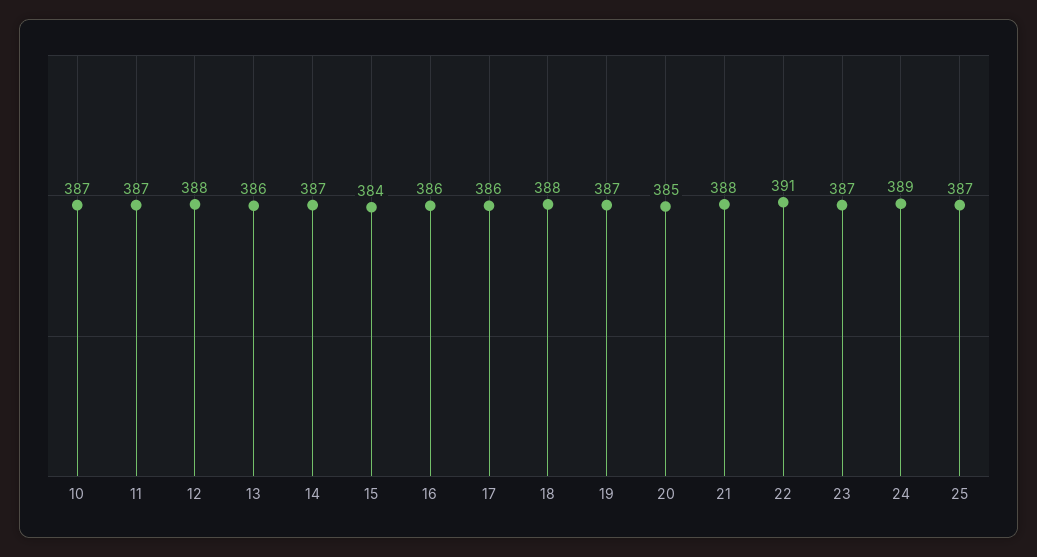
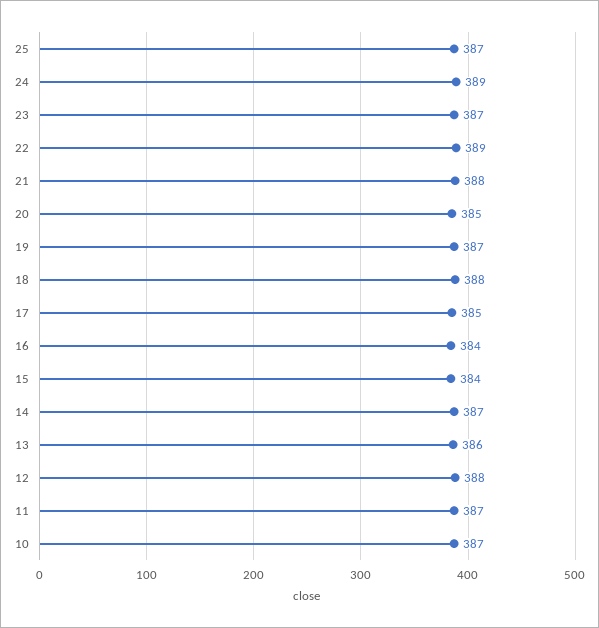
  {
    "10": 387,
    "11": 387,
    "12": 388,
    "13": 386,
    "14": 387,
    "15": 384,
-   "16": 386,
+   "16": 384,
-   "17": 386,
+   "17": 385,
    "18": 388,
    "19": 387,
    "20": 385,
    "21": 388,
-   "22": 391,
+   "22": 389,
    "23": 387,
    "24": 389,
    "25": 387
  }

